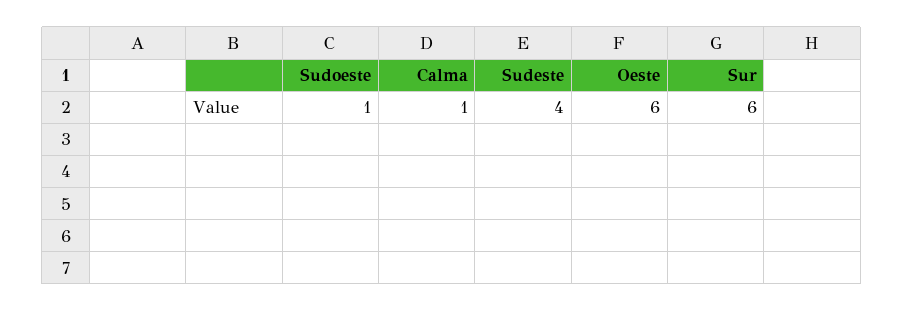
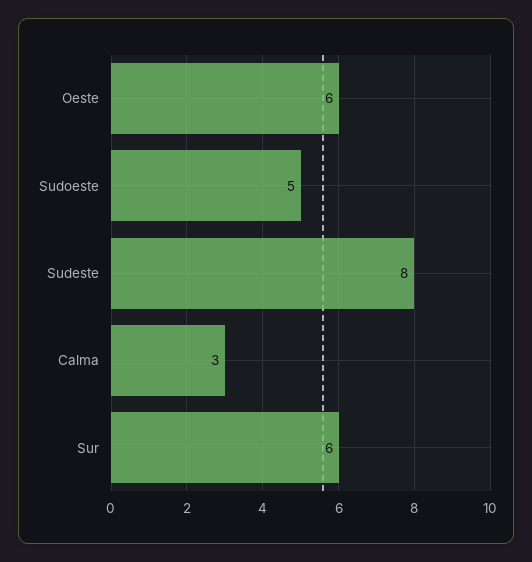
  {
-   "Sudoeste": 1,
+   "Sudoeste": 5,
-   "Calma": 1,
+   "Calma": 3,
-   "Sudeste": 4,
+   "Sudeste": 8,
    "Oeste": 6,
    "Sur": 6
  }

